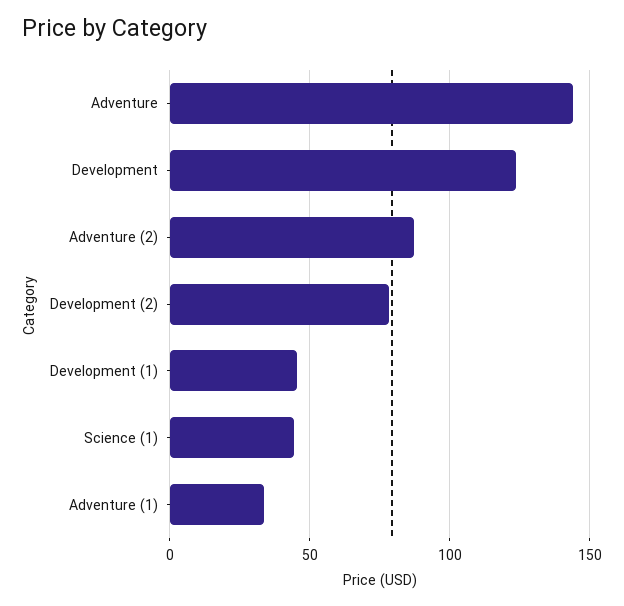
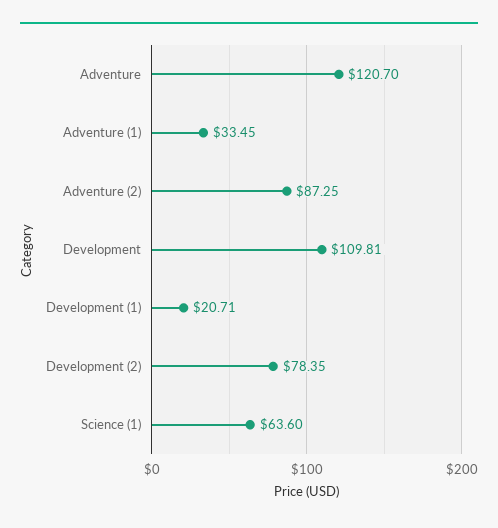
  {
-   "Adventure": 145,
+   "Adventure": 120.7,
-   "Development": 125,
+   "Development": 109.81,
    "Adventure (2)": 87.25,
    "Development (2)": 78.35,
-   "Development (1)": 45,
+   "Development (1)": 20.71,
-   "Science (1)": 45,
+   "Science (1)": 63.6,
    "Adventure (1)": 33.45
  }

